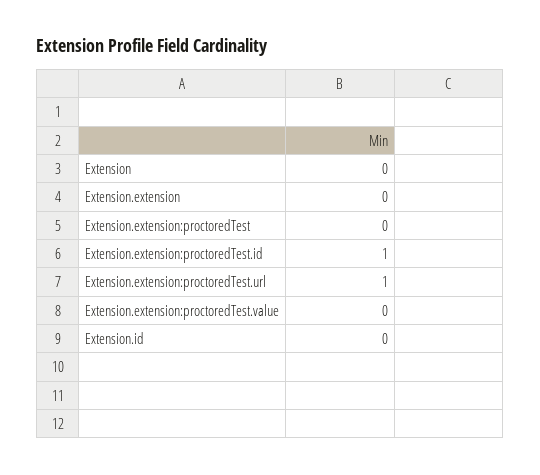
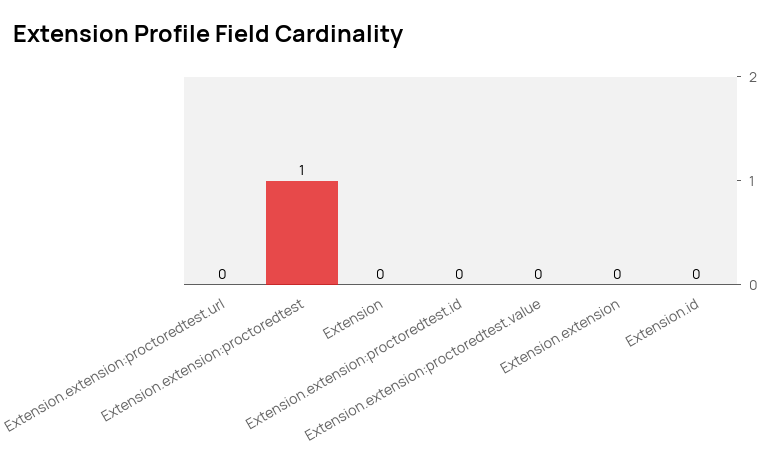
  {
    "Extension": 0,
    "Extension.extension": 0,
-   "Extension.extension:proctoredTest": 0,
+   "Extension.extension:proctoredTest": 1,
-   "Extension.extension:proctoredTest.id": 1,
+   "Extension.extension:proctoredTest.id": 0,
-   "Extension.extension:proctoredTest.url": 1,
+   "Extension.extension:proctoredTest.url": 0,
    "Extension.extension:proctoredTest.value": 0,
    "Extension.id": 0
  }

